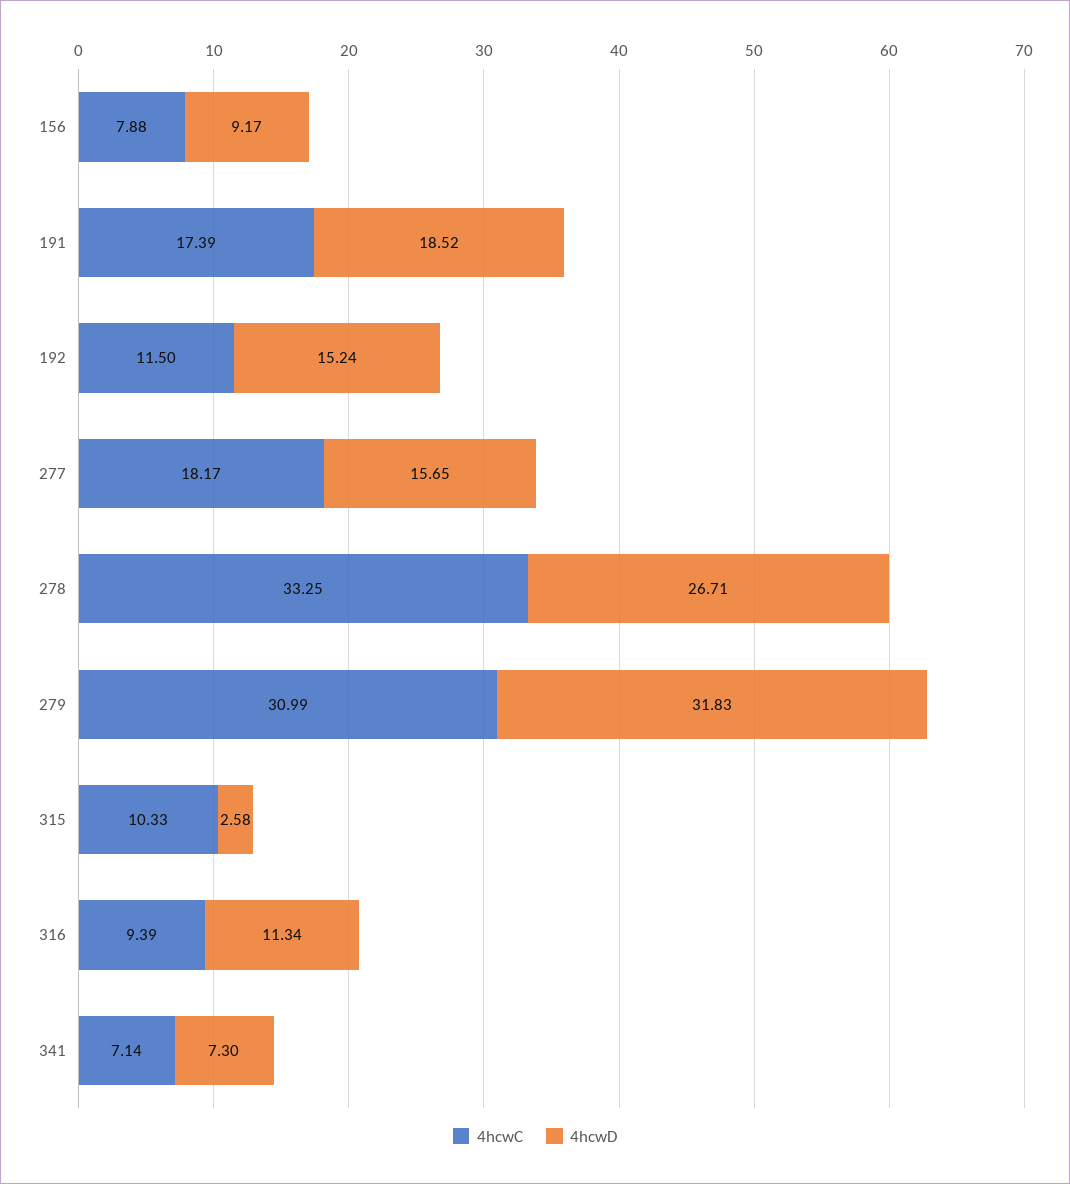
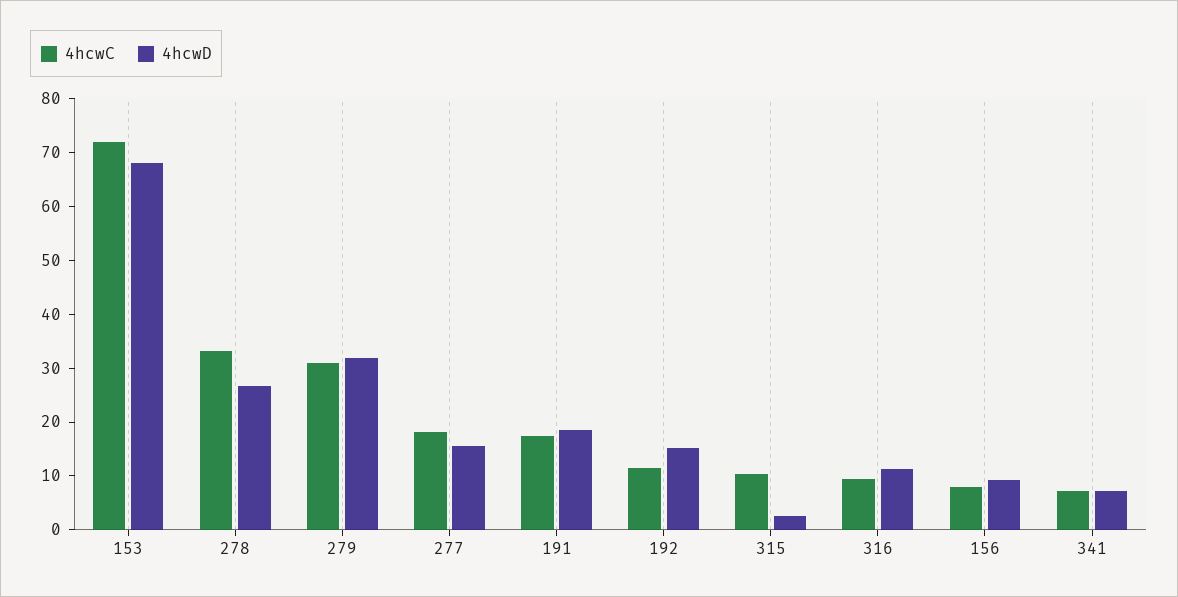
  {
    "4hcwC": {
      "156": 7.88,
      "191": 17.39,
      "192": 11.5,
      "277": 18.17,
      "278": 33.25,
      "279": 30.99,
      "315": 10.33,
      "316": 9.39,
-     "341": 7.14
+     "341": 7.14,
+     "153": 72
    },
    "4hcwD": {
      "156": 9.17,
      "191": 18.52,
      "192": 15.24,
      "277": 15.65,
      "278": 26.71,
      "279": 31.83,
      "315": 2.58,
      "316": 11.34,
-     "341": 7.3
+     "341": 7.3,
+     "153": 68
    }
  }

